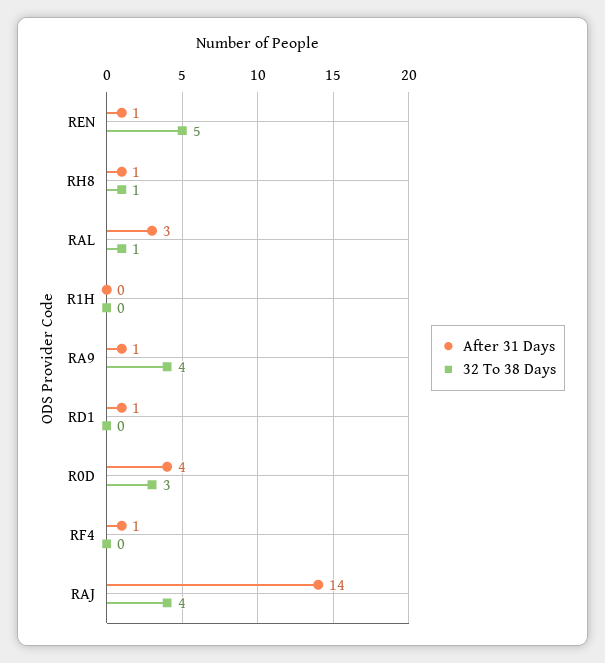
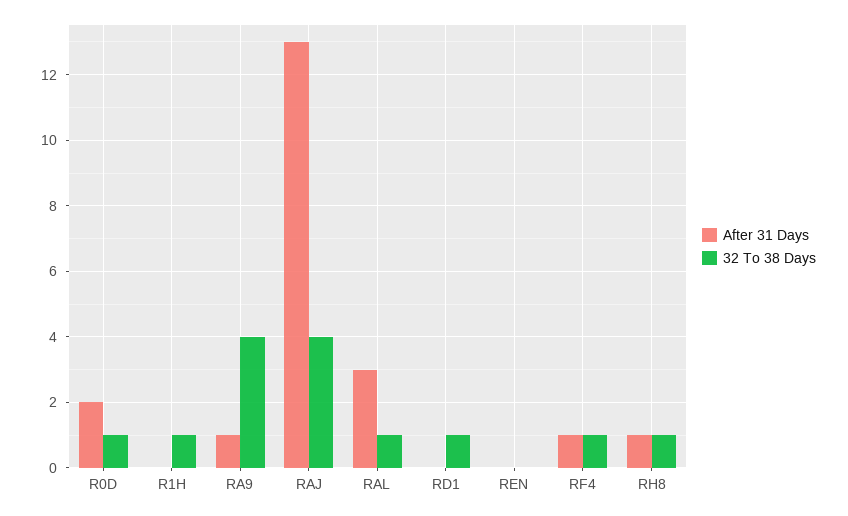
  {
    "After 31 Days": {
-     "REN": 1,
+     "REN": 0,
      "RH8": 1,
      "RAL": 3,
      "R1H": 0,
      "RA9": 1,
-     "RD1": 1,
+     "RD1": 0,
-     "R0D": 4,
+     "R0D": 2,
      "RF4": 1,
-     "RAJ": 14
+     "RAJ": 13
    },
    "32 To 38 Days": {
-     "REN": 5,
+     "REN": 0,
      "RH8": 1,
      "RAL": 1,
-     "R1H": 0,
+     "R1H": 1,
      "RA9": 4,
-     "RD1": 0,
+     "RD1": 1,
-     "R0D": 3,
+     "R0D": 1,
-     "RF4": 0,
+     "RF4": 1,
      "RAJ": 4
    }
  }

